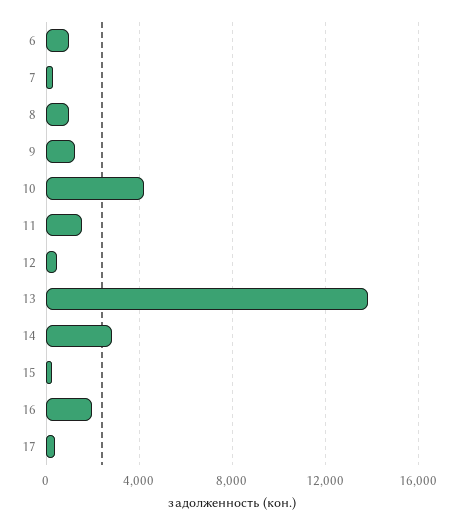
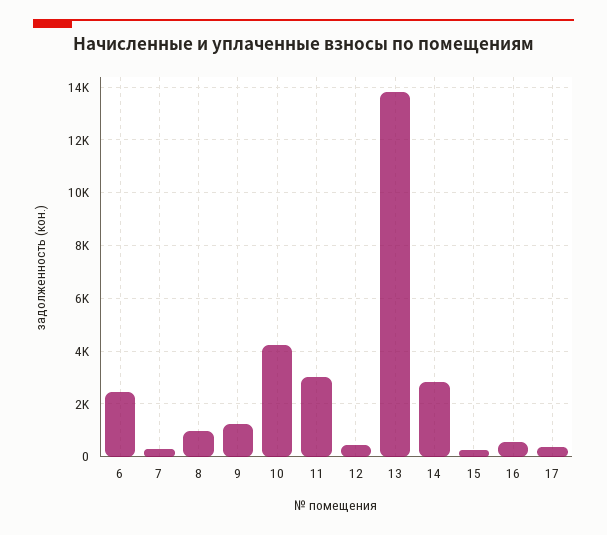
  {
-   "6": 1000,
+   "6": 2500,
    "7": 250,
    "8": 1000,
    "9": 1250,
    "10": 4250,
-   "11": 1500,
+   "11": 3000,
    "12": 500,
    "13": 13750,
    "14": 2750,
    "15": 250,
-   "16": 2000,
+   "16": 500,
    "17": 500
  }

